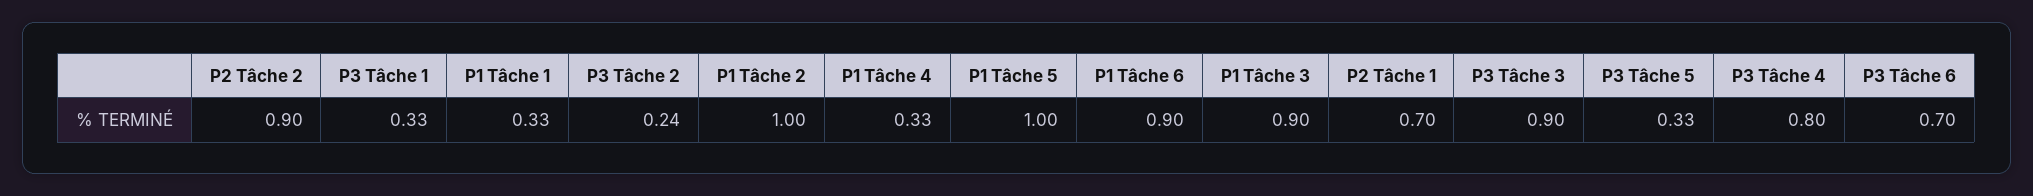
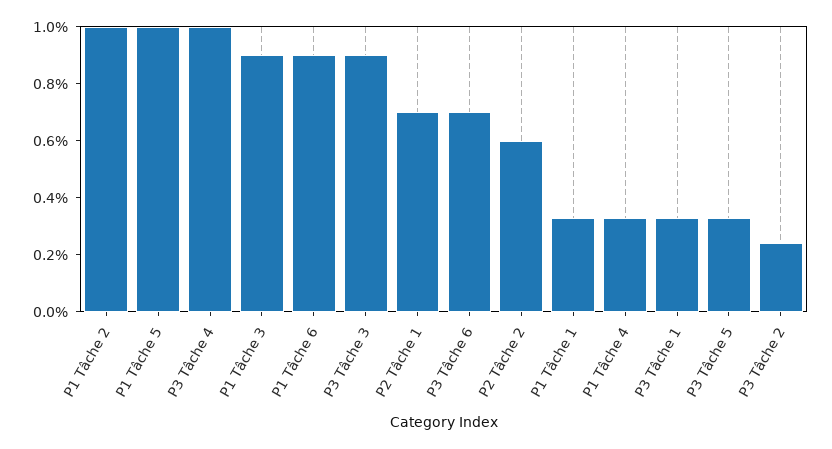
  {
-   "P2 Tâche 2": 0.9,
+   "P2 Tâche 2": 0.6,
    "P3 Tâche 1": 0.33,
    "P1 Tâche 1": 0.33,
    "P3 Tâche 2": 0.24,
    "P1 Tâche 2": 1,
    "P1 Tâche 4": 0.33,
    "P1 Tâche 5": 1,
    "P1 Tâche 6": 0.9,
    "P1 Tâche 3": 0.9,
    "P2 Tâche 1": 0.7,
    "P3 Tâche 3": 0.9,
    "P3 Tâche 5": 0.33,
-   "P3 Tâche 4": 0.8,
+   "P3 Tâche 4": 1,
    "P3 Tâche 6": 0.7
  }

